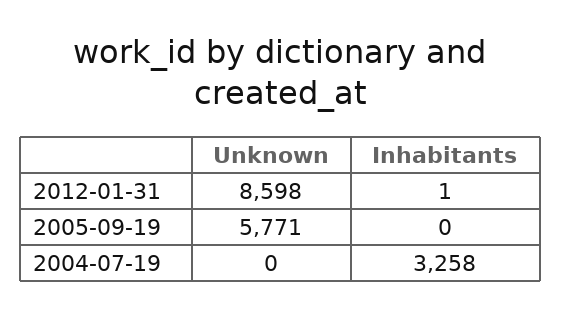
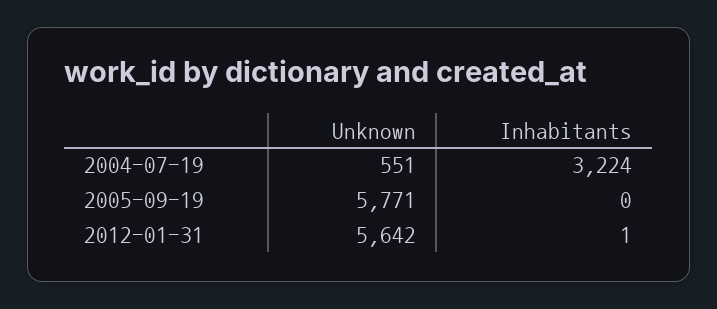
  {
    "Unknown": {
-     "2012-01-31": 8598,
+     "2012-01-31": 5642,
      "2005-09-19": 5771,
-     "2004-07-19": 0
+     "2004-07-19": 551
    },
    "Inhabitants": {
      "2012-01-31": 1,
      "2005-09-19": 0,
-     "2004-07-19": 3258
+     "2004-07-19": 3224
    }
  }

